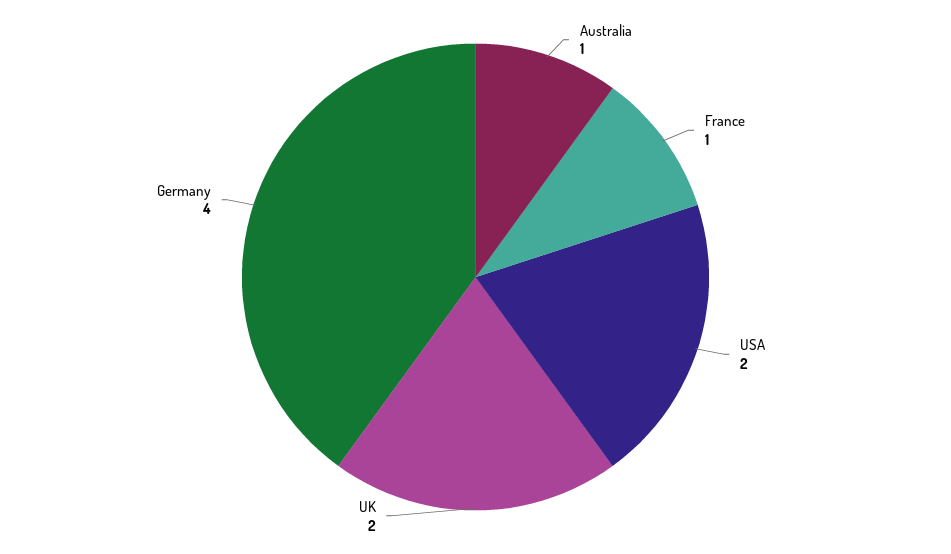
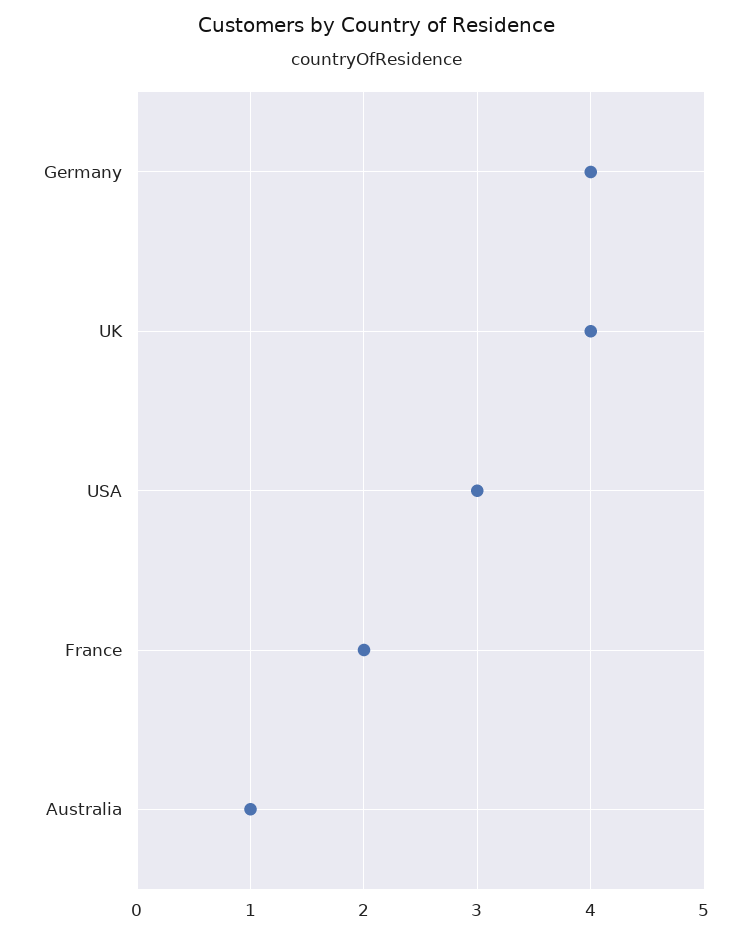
  {
    "Australia": 1,
-   "France": 1,
+   "France": 2,
-   "USA": 2,
+   "USA": 3,
-   "UK": 2,
+   "UK": 4,
    "Germany": 4
  }

